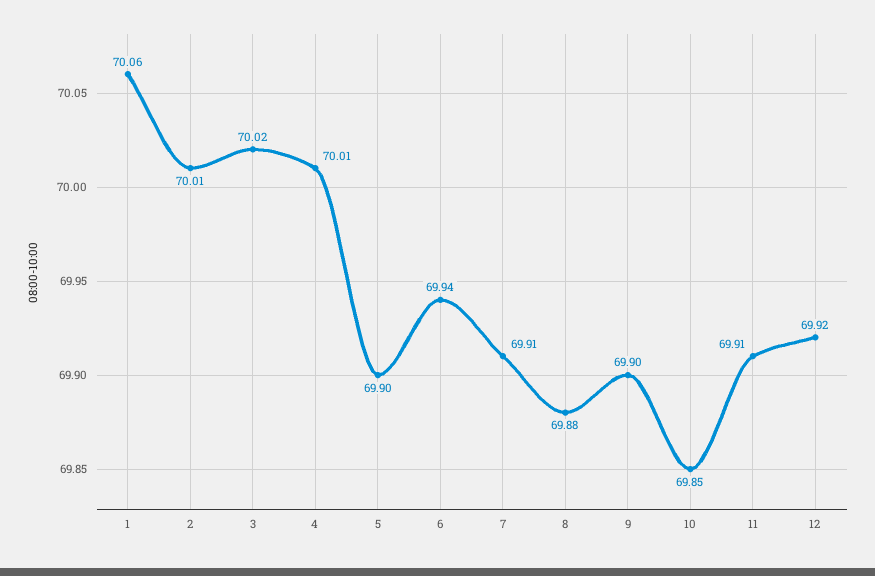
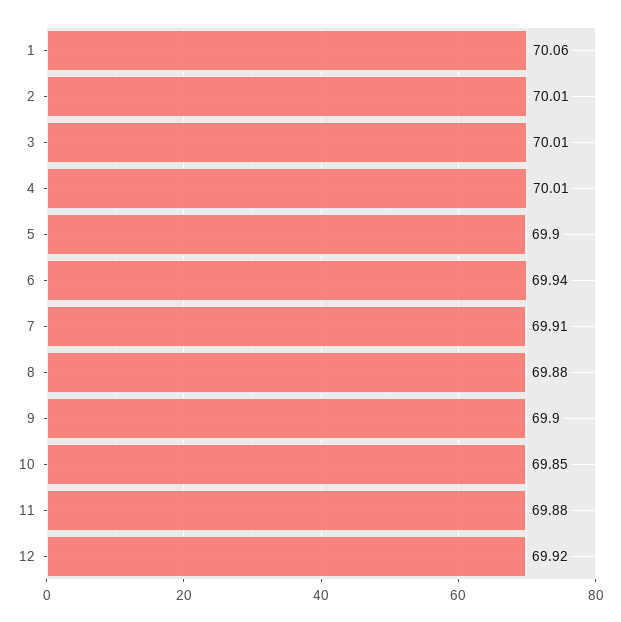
  {
    "1": 70.06,
    "2": 70.01,
-   "3": 70.02,
+   "3": 70.01,
    "4": 70.01,
    "5": 69.9,
    "6": 69.94,
    "7": 69.91,
    "8": 69.88,
    "9": 69.9,
    "10": 69.85,
-   "11": 69.91,
+   "11": 69.88,
    "12": 69.92
  }

